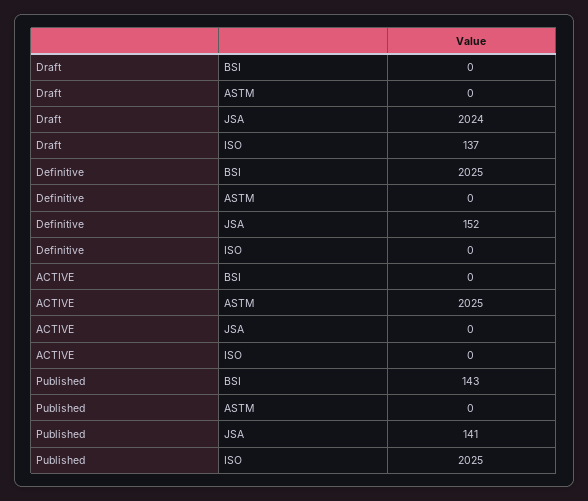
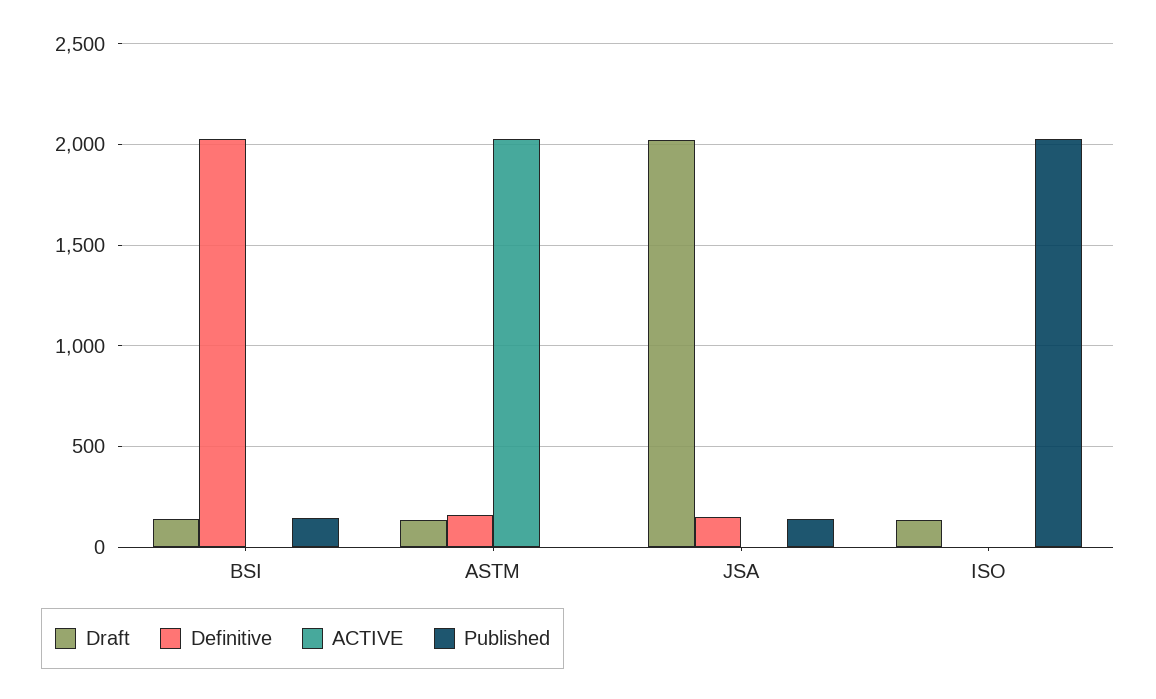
  {
    "Draft": {
-     "BSI": 0,
+     "BSI": 150,
-     "ASTM": 0,
+     "ASTM": 150,
      "JSA": 2024,
      "ISO": 137
    },
    "Definitive": {
      "BSI": 2025,
-     "ASTM": 0,
+     "ASTM": 150,
      "JSA": 152,
      "ISO": 0
    },
    "ACTIVE": {
      "BSI": 0,
      "ASTM": 2025,
      "JSA": 0,
      "ISO": 0
    },
    "Published": {
      "BSI": 143,
      "ASTM": 0,
      "JSA": 141,
      "ISO": 2025
    }
  }

